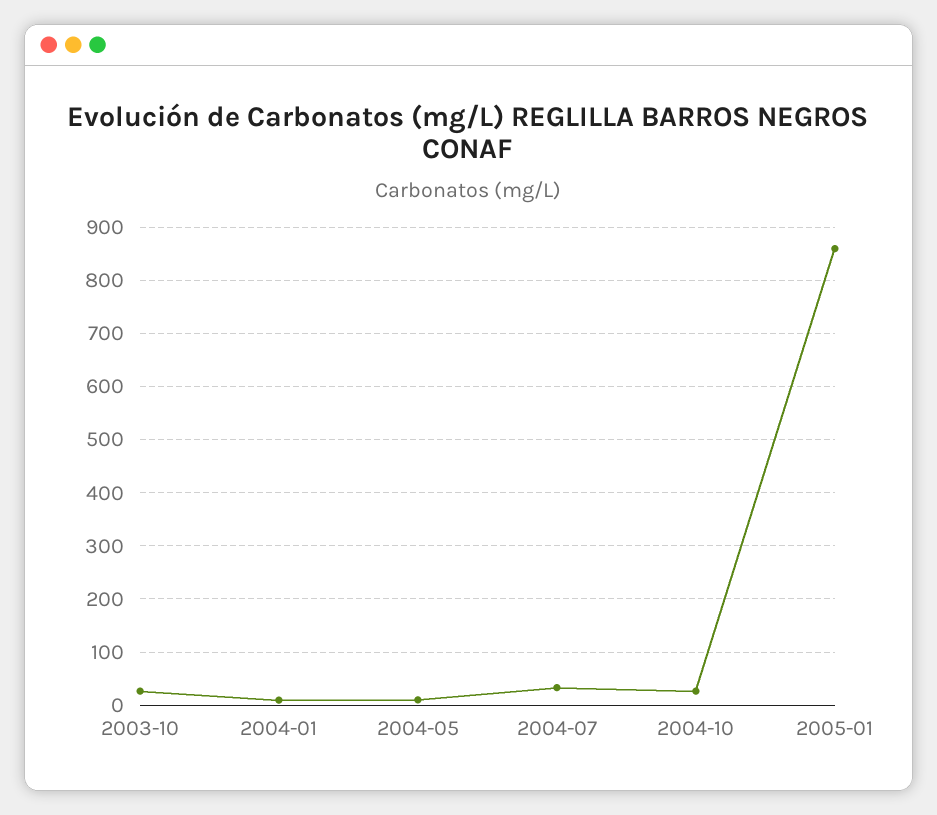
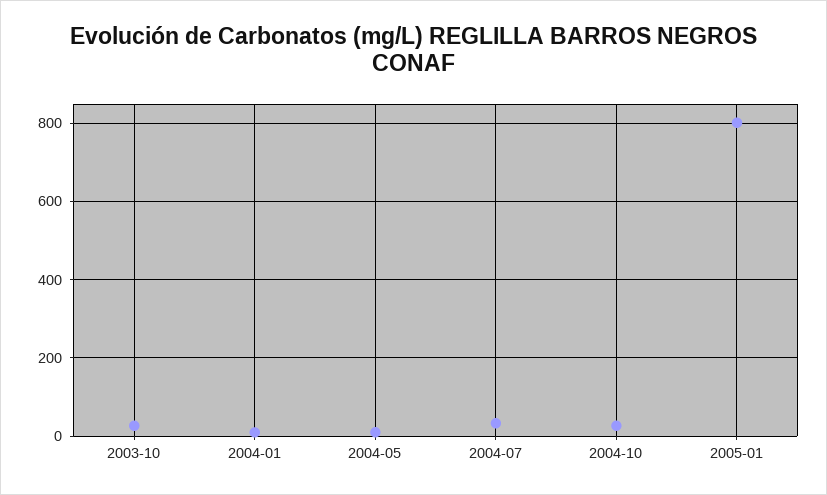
  {
    "2003-10": 20,
    "2004-01": 0,
    "2004-05": 0,
    "2004-07": 40,
    "2004-10": 20,
-   "2005-01": 860
+   "2005-01": 800
  }

